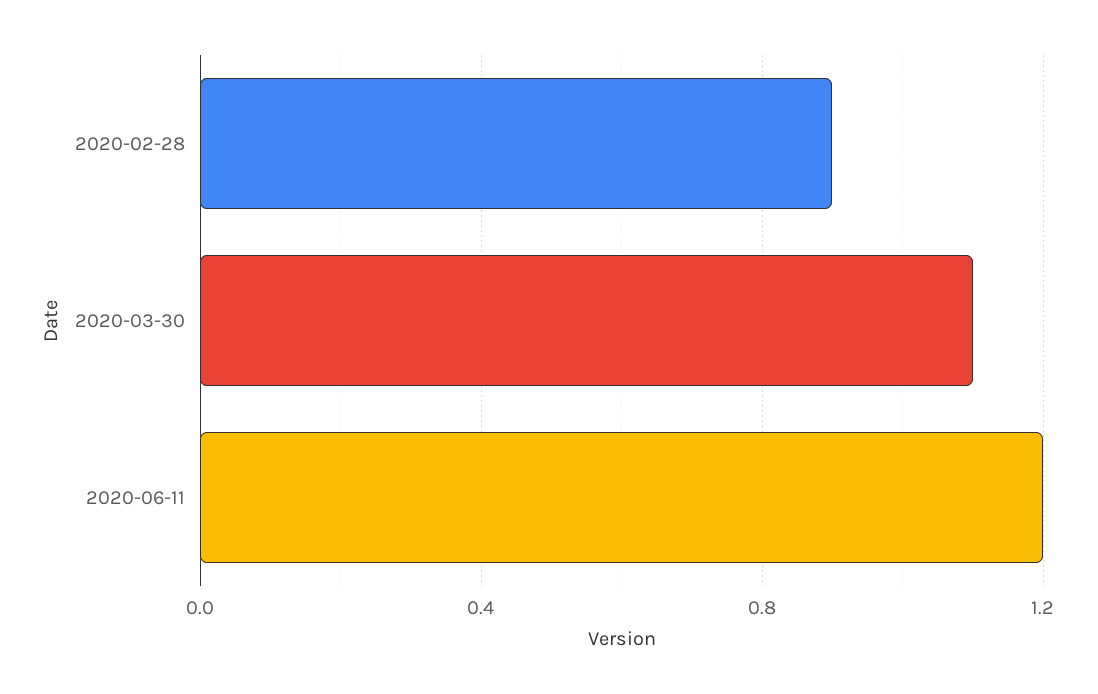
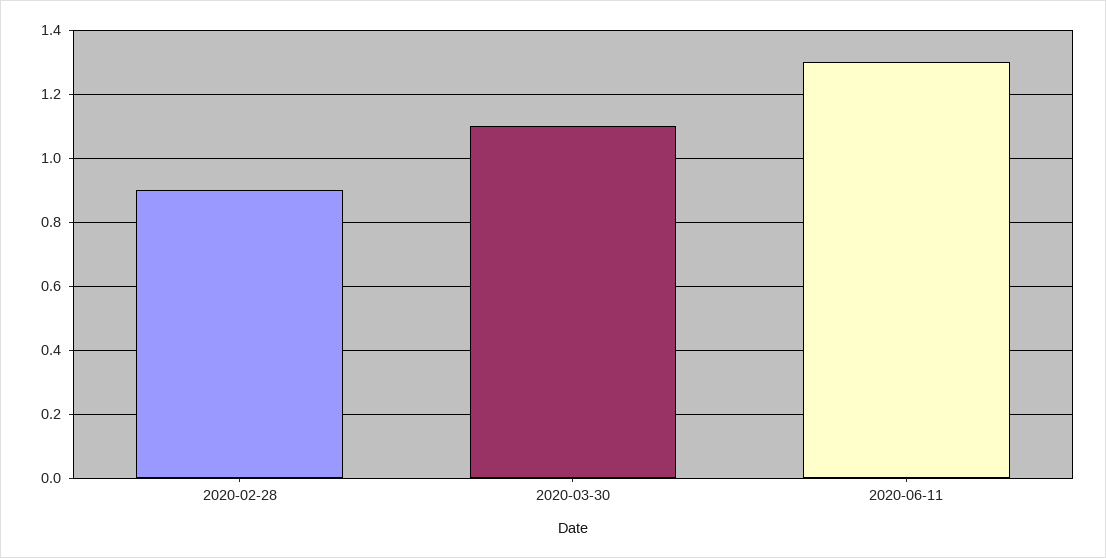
  {
    "2020-02-28": 0.9,
    "2020-03-30": 1.1,
-   "2020-06-11": 1.2
+   "2020-06-11": 1.3
  }

